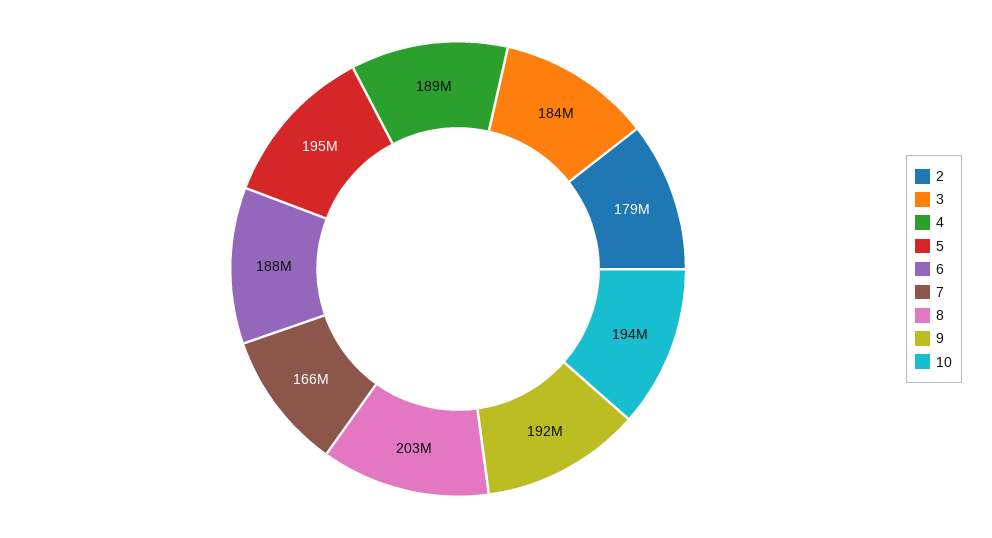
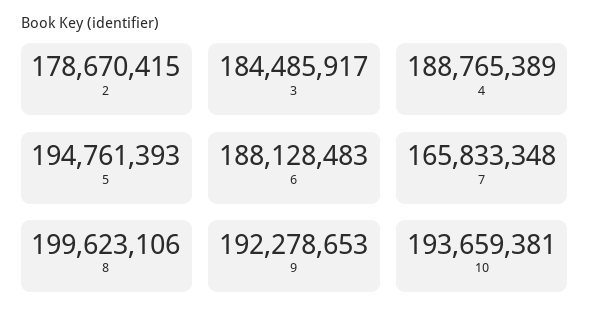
  {
    "2": 178670415,
    "3": 184485917,
    "4": 188765389,
    "5": 194761393,
    "6": 188128483,
    "7": 165833348,
-   "8": 203000000,
+   "8": 199623106,
    "9": 192278653,
    "10": 193659381
  }

